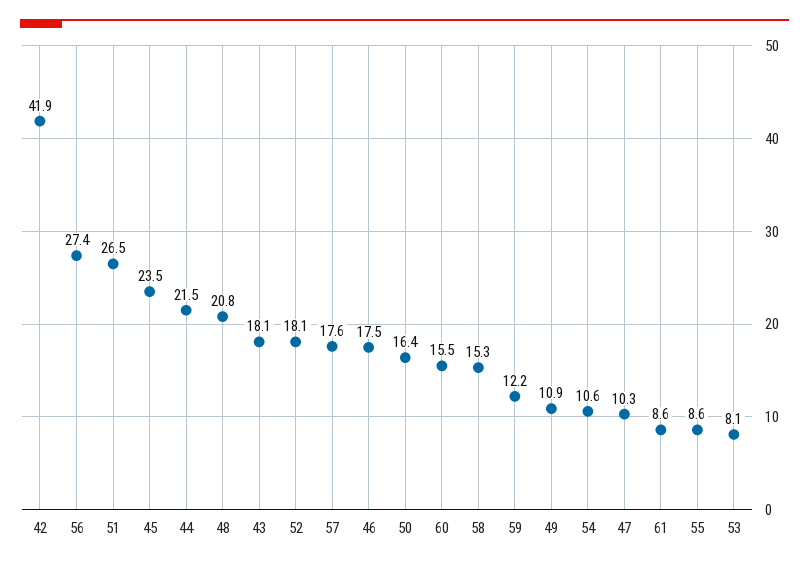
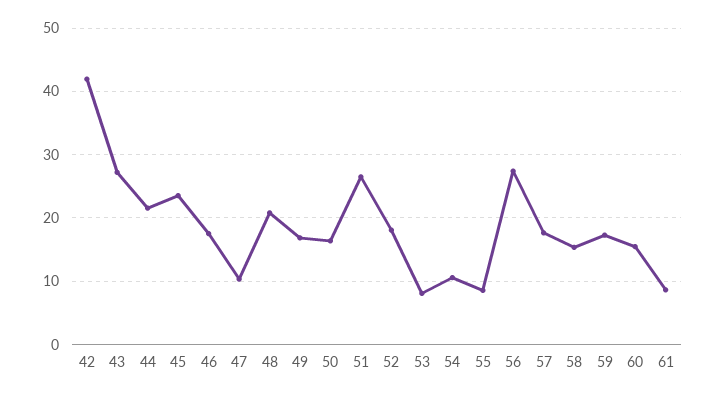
  {
    "42": 41.9,
    "56": 27.4,
    "51": 26.5,
    "45": 23.5,
    "44": 21.5,
    "48": 20.8,
-   "43": 18.1,
+   "43": 27,
    "52": 18.1,
    "57": 17.6,
    "46": 17.5,
    "50": 16.4,
    "60": 15.5,
    "58": 15.3,
-   "59": 12.2,
+   "59": 17,
-   "49": 10.9,
+   "49": 17,
    "54": 10.6,
    "47": 10.3,
    "61": 8.6,
    "55": 8.6,
    "53": 8.1
  }

